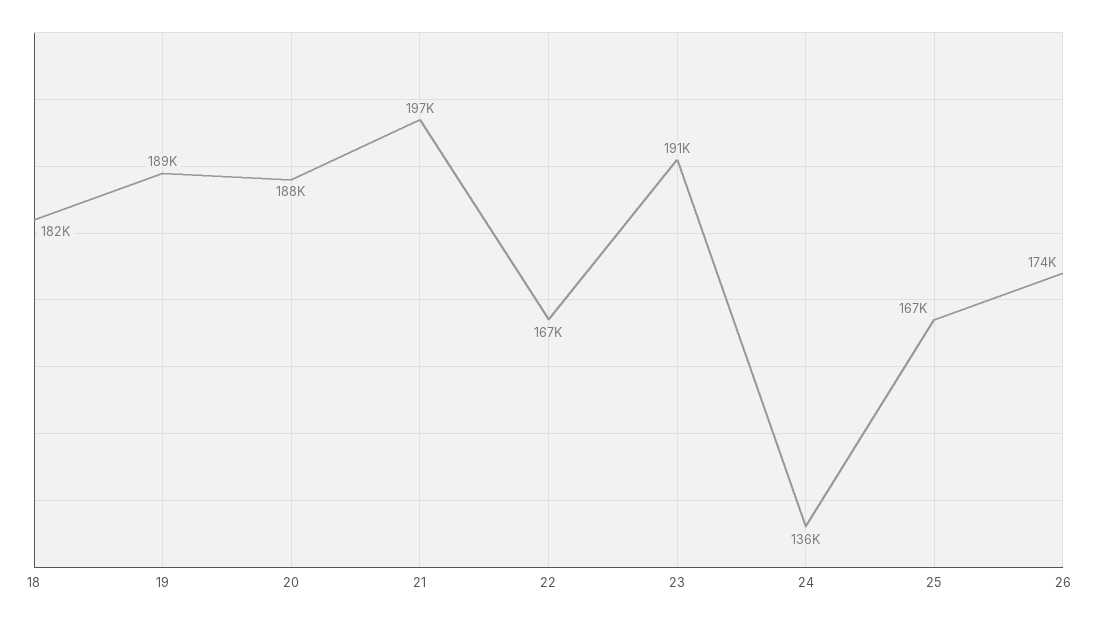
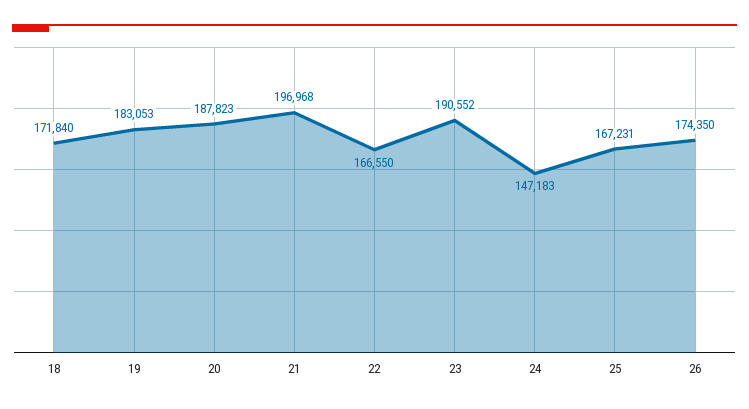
  {
-   "18": 182000,
+   "18": 171840,
-   "19": 189000,
+   "19": 183053,
    "20": 187823,
    "21": 196968,
    "22": 166550,
    "23": 190552,
-   "24": 136000,
+   "24": 147183,
    "25": 167231,
    "26": 174350
  }

